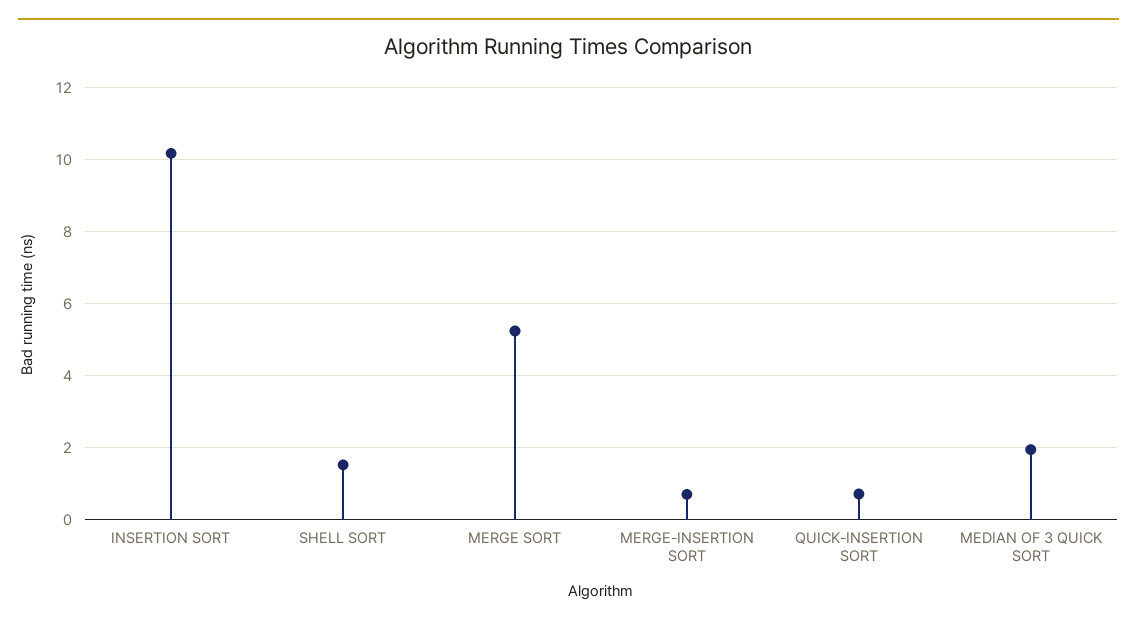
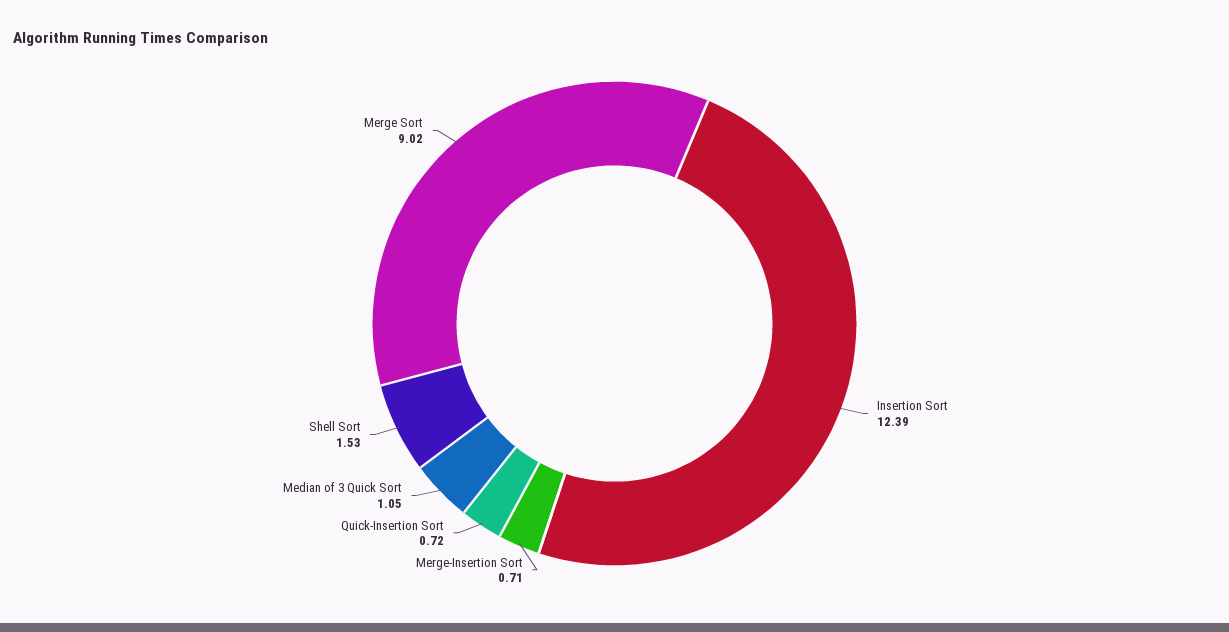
  {
-   "INSERTION SORT": 10.2,
+   "INSERTION SORT": 12.39,
    "SHELL SORT": 1.53,
-   "MERGE SORT": 5.2,
+   "MERGE SORT": 9.02,
    "MERGE-INSERTION SORT": 0.71,
    "QUICK-INSERTION SORT": 0.72,
-   "MEDIAN OF 3 QUICK SORT": 2
+   "MEDIAN OF 3 QUICK SORT": 1.05
  }

